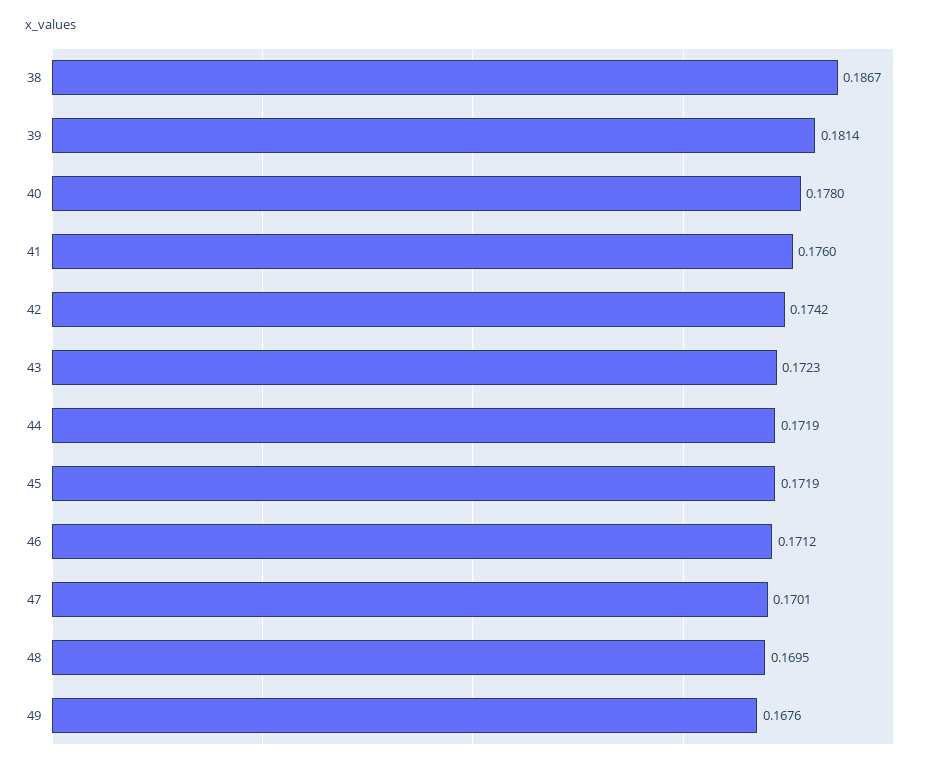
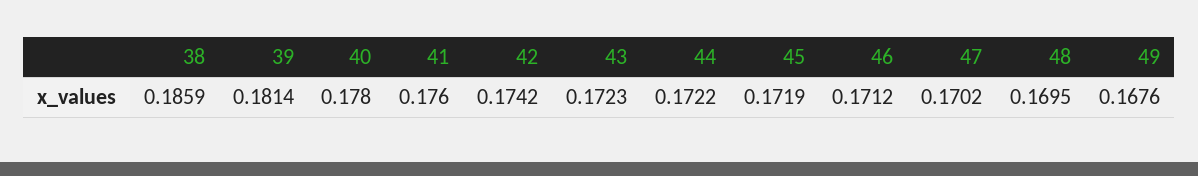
  {
-   "38": 0.1867,
+   "38": 0.1859,
    "39": 0.1814,
    "40": 0.178,
    "41": 0.176,
    "42": 0.1742,
    "43": 0.1723,
-   "44": 0.1719,
+   "44": 0.1722,
    "45": 0.1719,
    "46": 0.1712,
-   "47": 0.1701,
+   "47": 0.1702,
    "48": 0.1695,
    "49": 0.1676
  }

